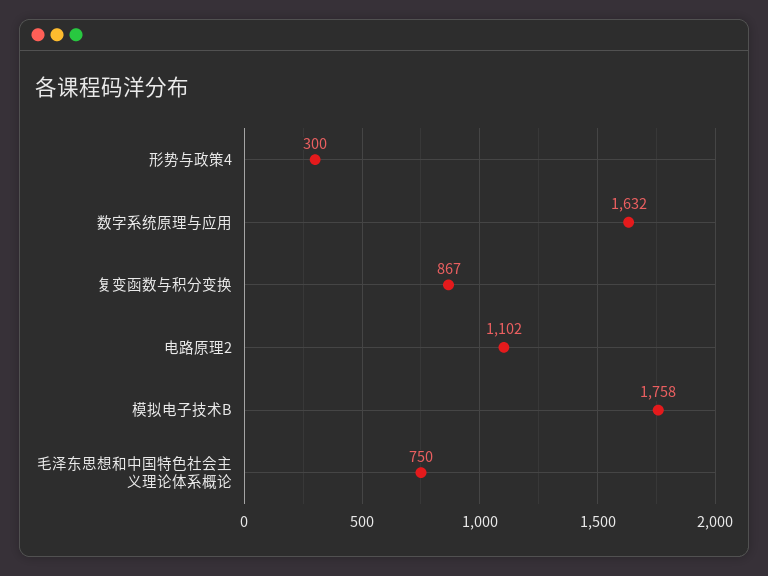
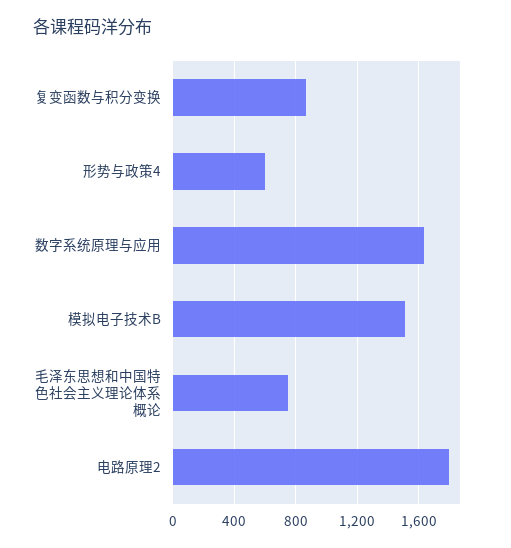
  {
-   "形势与政策4": 300,
+   "形势与政策4": 600,
    "数字系统原理与应用": 1632,
    "复变函数与积分变换": 867,
-   "电路原理2": 1102,
+   "电路原理2": 1800,
-   "模拟电子技术B": 1758,
+   "模拟电子技术B": 1500,
    "毛泽东思想和中国特色社会主义理论体系概论": 750
  }

